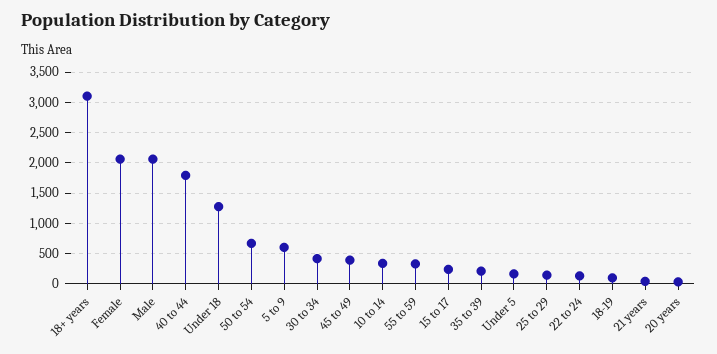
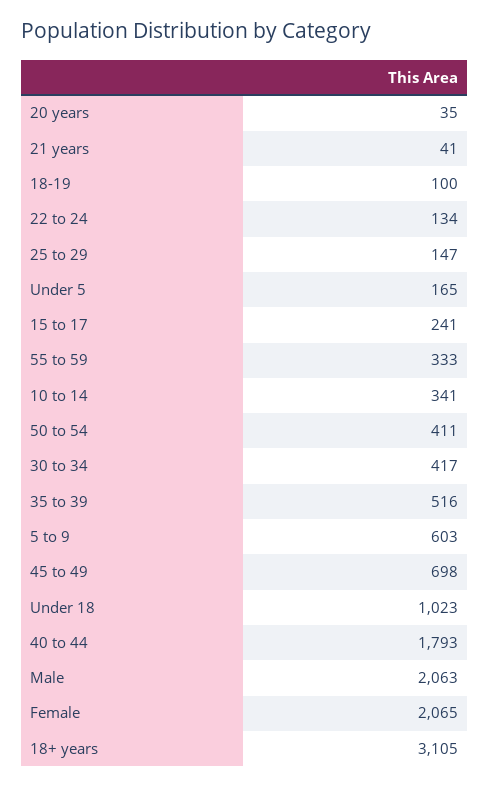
  {
    "18+ years": 3105,
    "Female": 2065,
    "Male": 2063,
    "40 to 44": 1793,
-   "Under 18": 1300,
+   "Under 18": 1023,
-   "50 to 54": 700,
+   "50 to 54": 411,
    "5 to 9": 603,
    "30 to 34": 417,
-   "45 to 49": 400,
+   "45 to 49": 698,
    "10 to 14": 341,
    "55 to 59": 333,
    "15 to 17": 241,
-   "35 to 39": 200,
+   "35 to 39": 516,
    "Under 5": 165,
    "25 to 29": 147,
    "22 to 24": 134,
    "18-19": 100,
    "21 years": 41,
    "20 years": 35
  }

